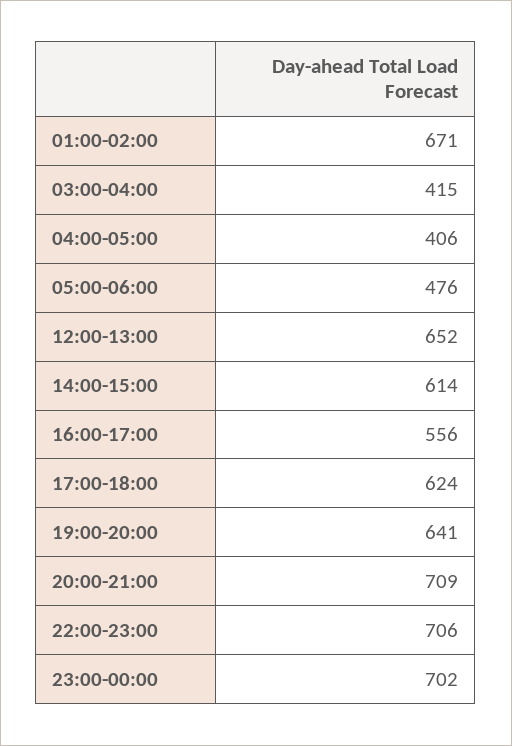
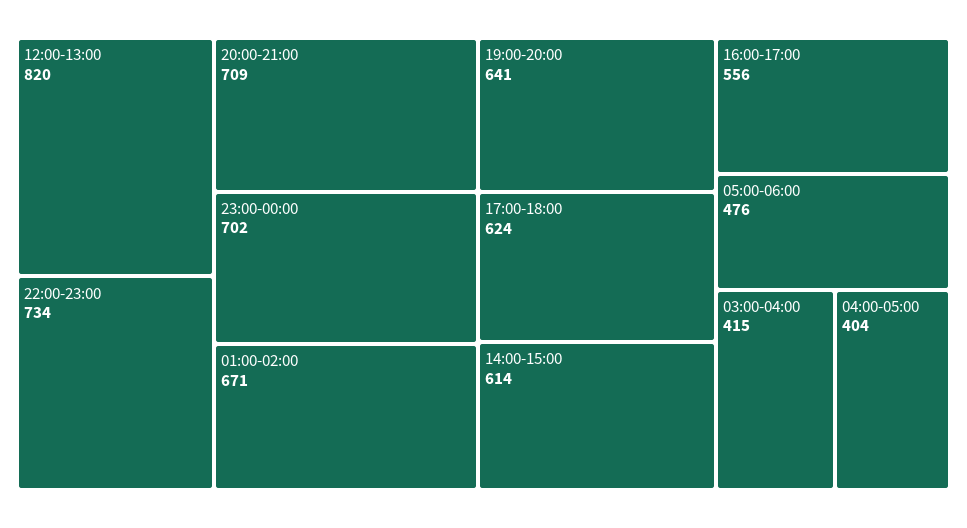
  {
    "01:00-02:00": 671,
    "03:00-04:00": 415,
-   "04:00-05:00": 406,
+   "04:00-05:00": 404,
    "05:00-06:00": 476,
-   "12:00-13:00": 652,
+   "12:00-13:00": 820,
    "14:00-15:00": 614,
    "16:00-17:00": 556,
    "17:00-18:00": 624,
    "19:00-20:00": 641,
    "20:00-21:00": 709,
-   "22:00-23:00": 706,
+   "22:00-23:00": 734,
    "23:00-00:00": 702
  }

